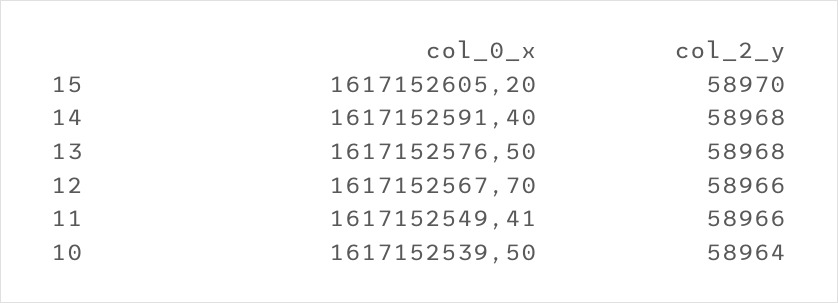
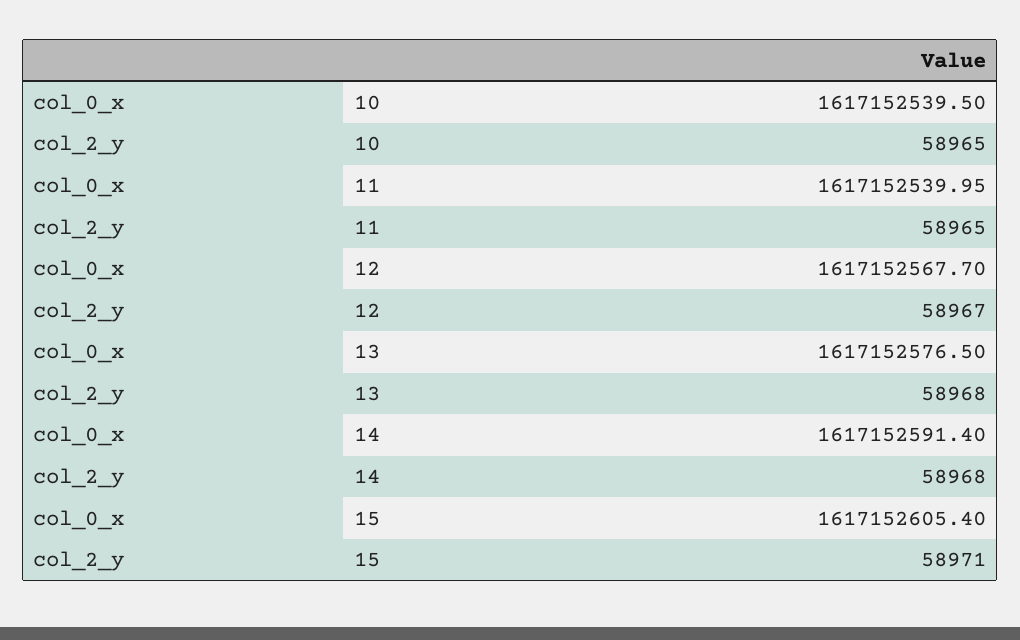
  {
    "col_0_x": {
-     "15": 1617152605.2,
+     "15": 1617152605.4,
      "14": 1617152591.4,
      "13": 1617152576.5,
      "12": 1617152567.7,
-     "11": 1617152549.41,
+     "11": 1617152539.95,
      "10": 1617152539.5
    },
    "col_2_y": {
-     "15": 58970,
+     "15": 58971,
      "14": 58968,
      "13": 58968,
-     "12": 58966,
+     "12": 58967,
-     "11": 58966,
+     "11": 58965,
-     "10": 58964
+     "10": 58965
    }
  }

